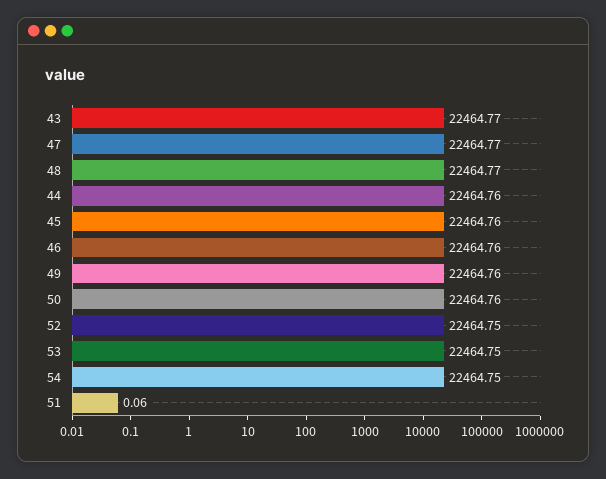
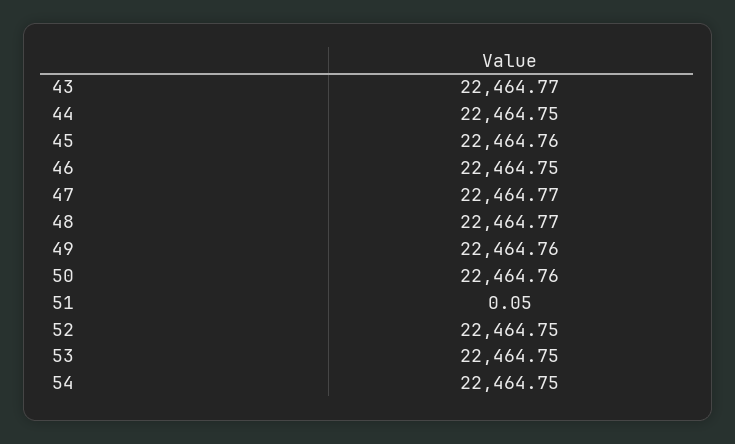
  {
    "43": 22464.77,
    "47": 22464.77,
    "48": 22464.77,
-   "44": 22464.76,
+   "44": 22464.75,
    "45": 22464.76,
-   "46": 22464.76,
+   "46": 22464.75,
    "49": 22464.76,
    "50": 22464.76,
    "52": 22464.75,
    "53": 22464.75,
    "54": 22464.75,
-   "51": 0.06
+   "51": 0.05
  }

